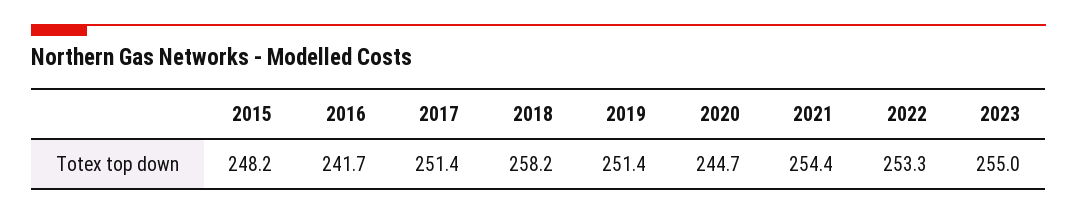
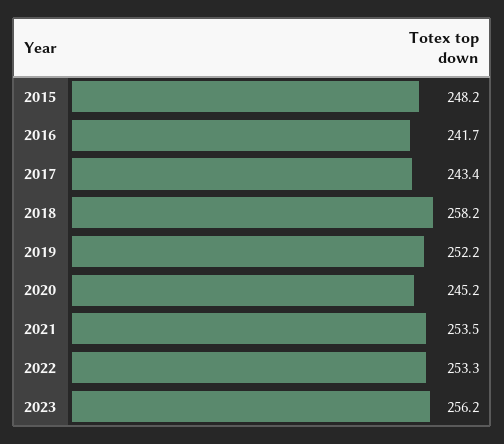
  {
    "2015": 248.2,
    "2016": 241.7,
-   "2017": 251.4,
+   "2017": 243.4,
    "2018": 258.2,
-   "2019": 251.4,
+   "2019": 252.2,
-   "2020": 244.7,
+   "2020": 245.2,
-   "2021": 254.4,
+   "2021": 253.5,
    "2022": 253.3,
-   "2023": 255
+   "2023": 256.2
  }

